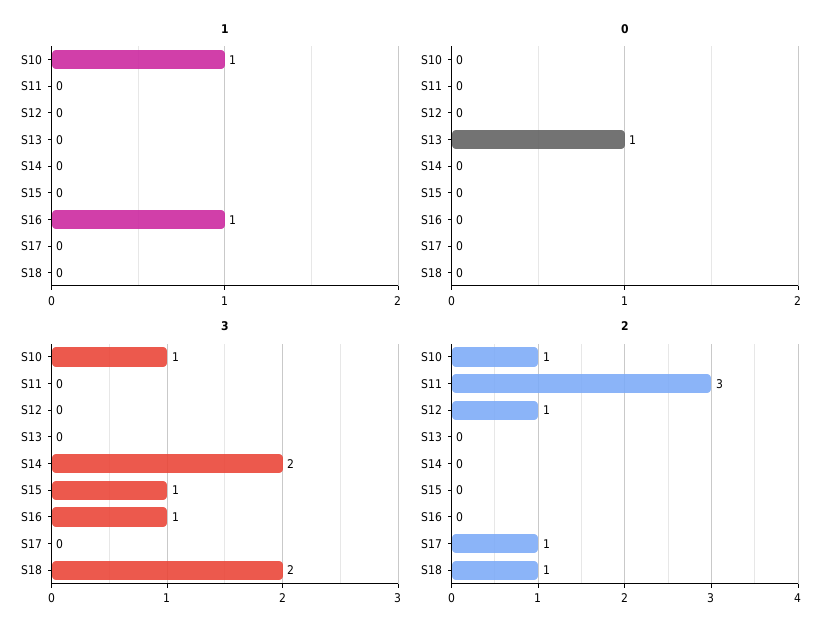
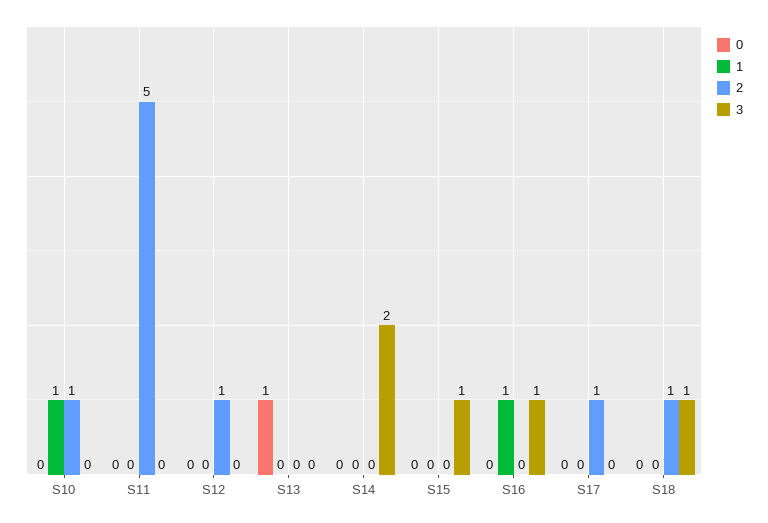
  {
    "1": {
      "S10": 1,
      "S11": 0,
      "S12": 0,
      "S13": 0,
      "S14": 0,
      "S15": 0,
      "S16": 1,
      "S17": 0,
      "S18": 0
    },
    "0": {
      "S10": 0,
      "S11": 0,
      "S12": 0,
      "S13": 1,
      "S14": 0,
      "S15": 0,
      "S16": 0,
      "S17": 0,
      "S18": 0
    },
    "3": {
-     "S10": 1,
+     "S10": 0,
      "S11": 0,
      "S12": 0,
      "S13": 0,
      "S14": 2,
      "S15": 1,
      "S16": 1,
      "S17": 0,
-     "S18": 2
+     "S18": 1
    },
    "2": {
      "S10": 1,
-     "S11": 3,
+     "S11": 5,
      "S12": 1,
      "S13": 0,
      "S14": 0,
      "S15": 0,
      "S16": 0,
      "S17": 1,
      "S18": 1
    }
  }

